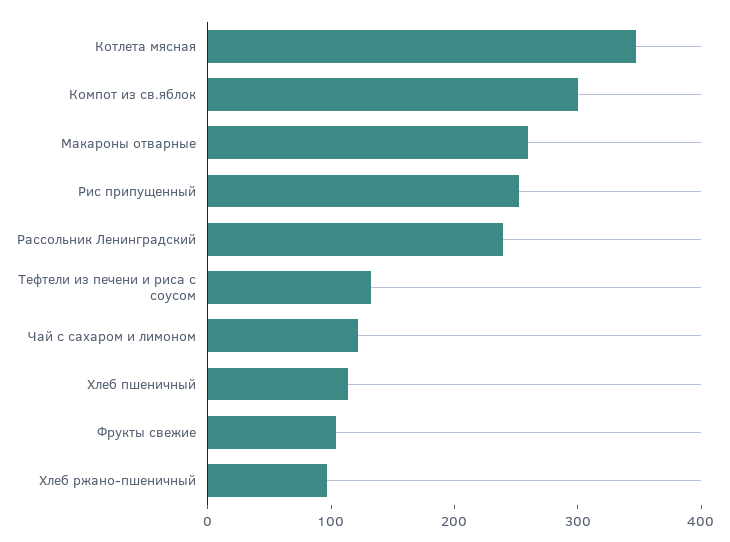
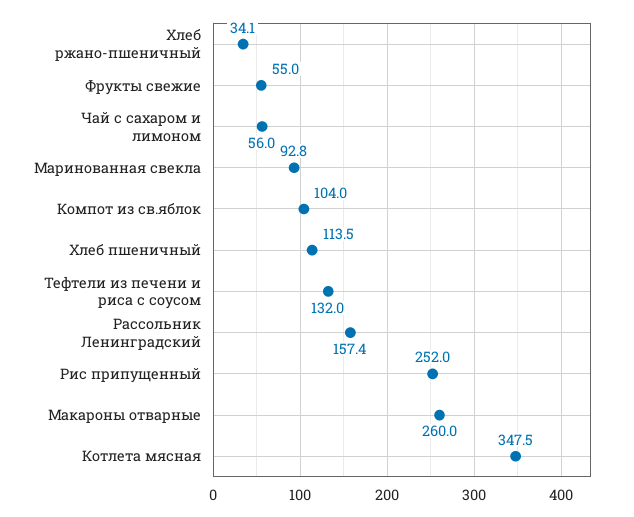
  {
    "Котлета мясная": 347.5,
-   "Компот из св.яблок": 300,
+   "Компот из св.яблок": 104,
    "Макароны отварные": 260,
    "Рис припущенный": 252,
-   "Рассольник Ленинградский": 240,
+   "Рассольник Ленинградский": 157.4,
    "Тефтели из печени и риса с соусом": 132,
-   "Чай с сахаром и лимоном": 120,
+   "Чай с сахаром и лимоном": 56,
    "Хлеб пшеничный": 113.5,
-   "Фрукты свежие": 100,
+   "Фрукты свежие": 55,
-   "Хлеб ржано-пшеничный": 100
+   "Хлеб ржано-пшеничный": 34.1,
+   "Маринованная свекла": 92.8
  }

